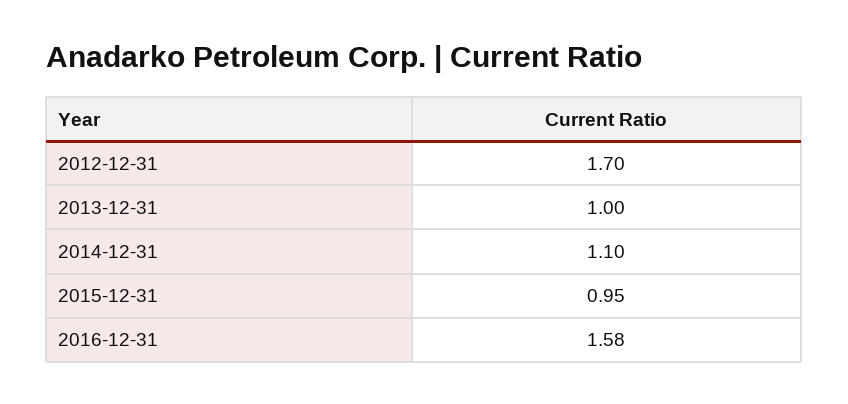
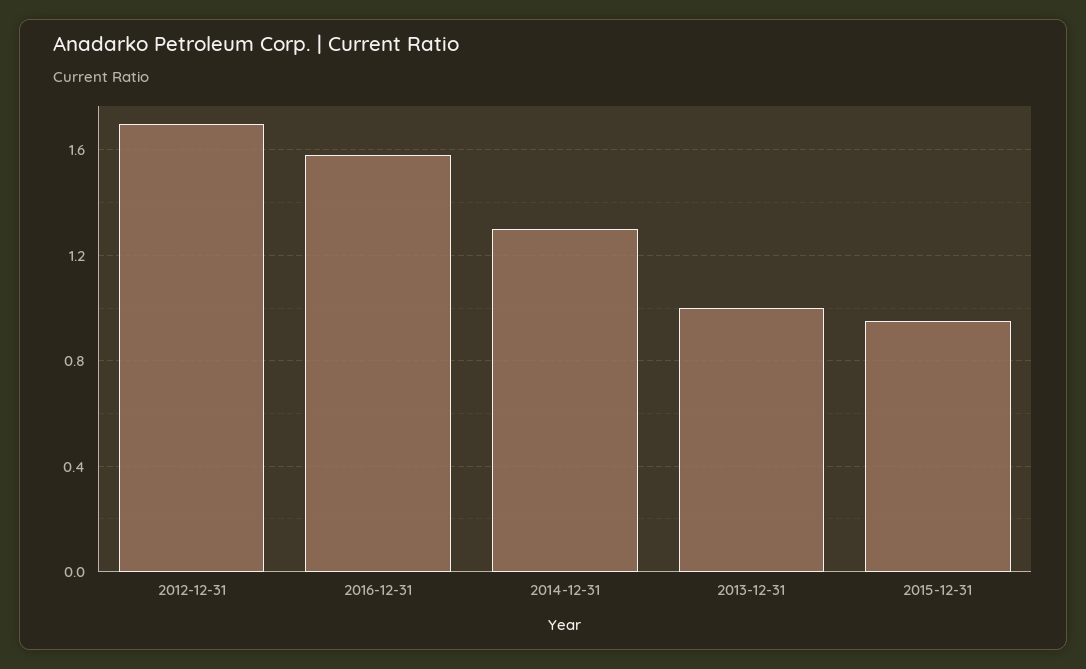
  {
    "2012-12-31": 1.7,
    "2013-12-31": 1,
-   "2014-12-31": 1.1,
+   "2014-12-31": 1.3,
    "2015-12-31": 0.95,
    "2016-12-31": 1.58
  }

